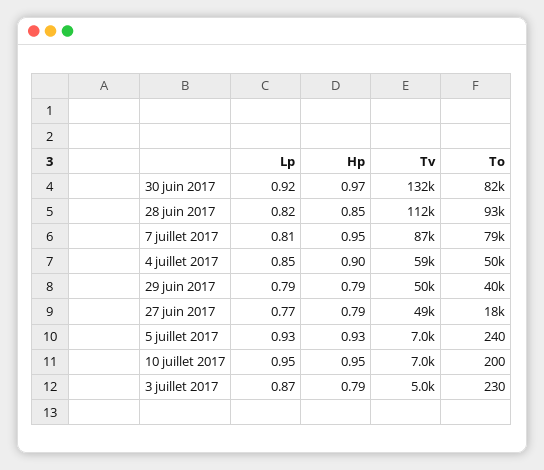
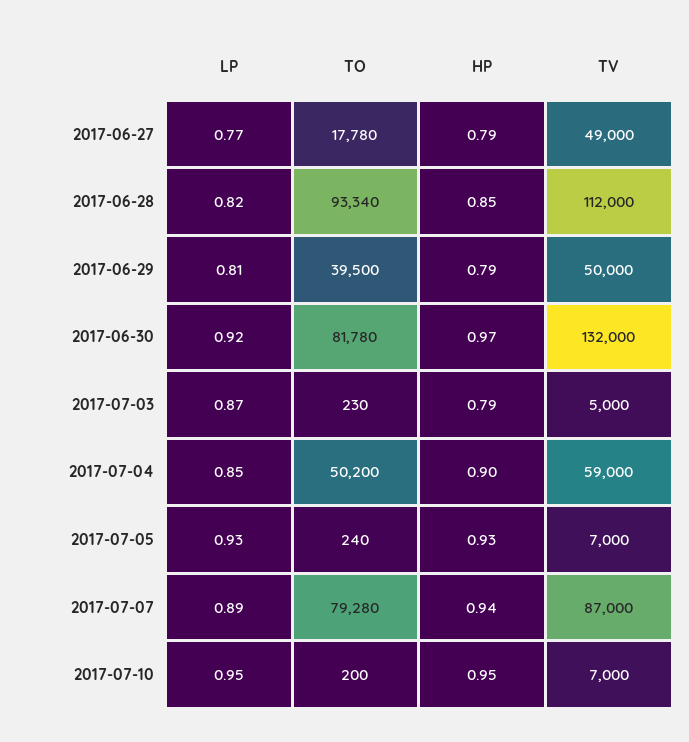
  {
    "Lp": {
      "30 juin 2017": 0.92,
      "28 juin 2017": 0.82,
-     "7 juillet 2017": 0.81,
+     "7 juillet 2017": 0.89,
      "4 juillet 2017": 0.85,
-     "29 juin 2017": 0.79,
+     "29 juin 2017": 0.81,
      "27 juin 2017": 0.77,
      "5 juillet 2017": 0.93,
      "10 juillet 2017": 0.95,
      "3 juillet 2017": 0.87
    },
    "Hp": {
      "30 juin 2017": 0.97,
      "28 juin 2017": 0.85,
-     "7 juillet 2017": 0.95,
+     "7 juillet 2017": 0.94,
      "4 juillet 2017": 0.9,
      "29 juin 2017": 0.79,
      "27 juin 2017": 0.79,
      "5 juillet 2017": 0.93,
      "10 juillet 2017": 0.95,
      "3 juillet 2017": 0.79
    },
    "Tv": {
      "30 juin 2017": 132000,
      "28 juin 2017": 112000,
      "7 juillet 2017": 87000,
      "4 juillet 2017": 59000,
      "29 juin 2017": 50000,
      "27 juin 2017": 49000,
      "5 juillet 2017": 7000,
      "10 juillet 2017": 7000,
      "3 juillet 2017": 5000
    },
    "To": {
      "30 juin 2017": 81780,
      "28 juin 2017": 93340,
      "7 juillet 2017": 79280,
      "4 juillet 2017": 50200,
      "29 juin 2017": 39500,
      "27 juin 2017": 17780,
      "5 juillet 2017": 240,
      "10 juillet 2017": 200,
      "3 juillet 2017": 230
    }
  }

